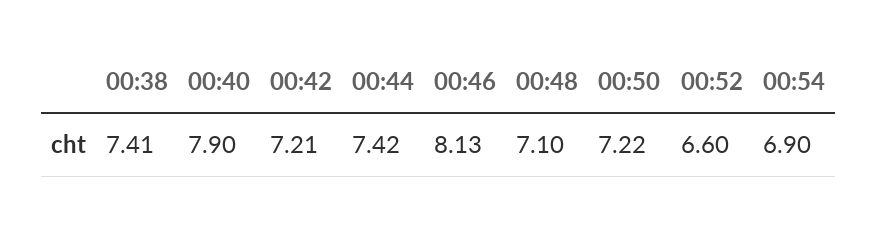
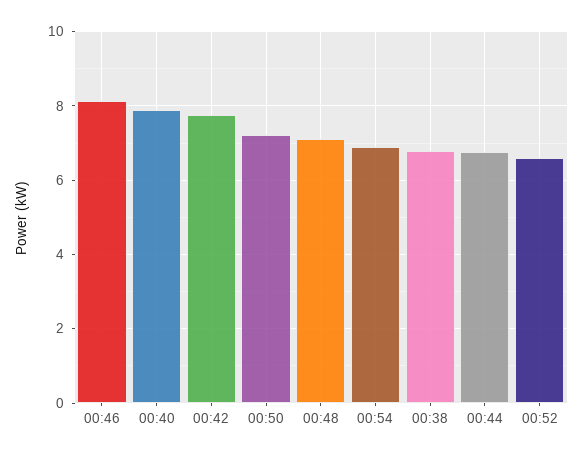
  {
-   "00:38": 7.41,
+   "00:38": 6.8,
    "00:40": 7.9,
-   "00:42": 7.21,
+   "00:42": 7.8,
-   "00:44": 7.42,
+   "00:44": 6.8,
    "00:46": 8.13,
    "00:48": 7.1,
    "00:50": 7.22,
    "00:52": 6.6,
    "00:54": 6.9
  }

